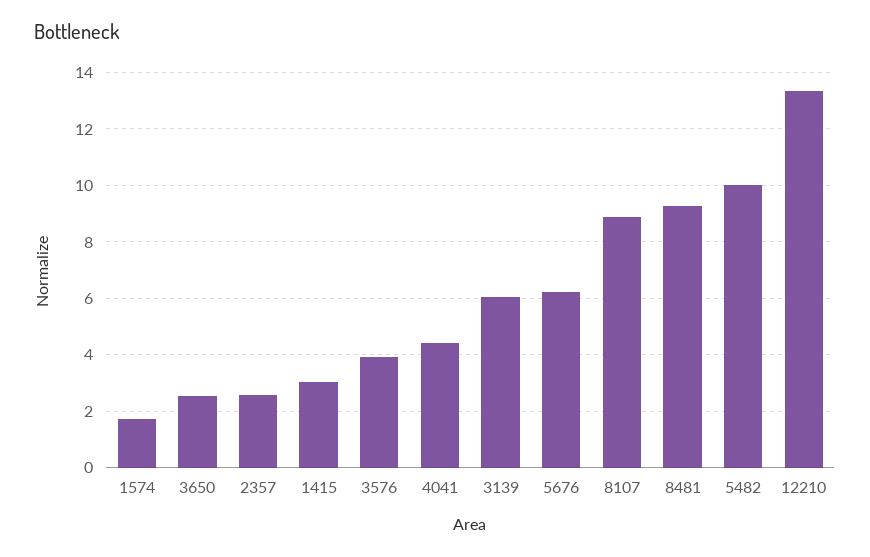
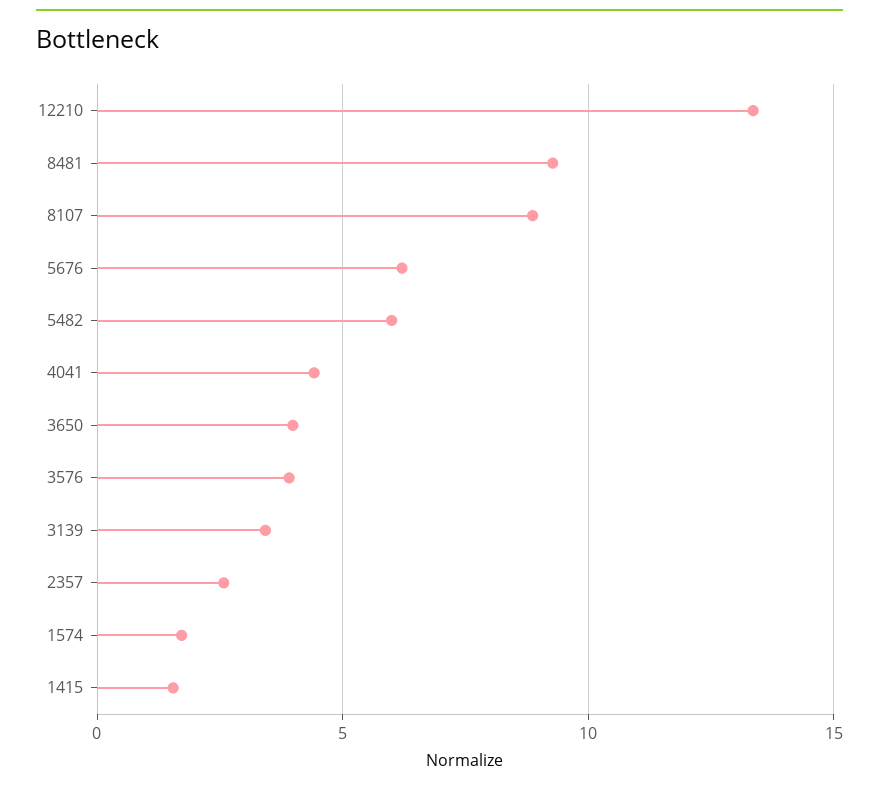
  {
    "1574": 1.75,
-   "3650": 2.5,
+   "3650": 4,
    "2357": 2.5,
-   "1415": 3,
+   "1415": 1.5,
    "3576": 4,
    "4041": 4.5,
-   "3139": 6,
+   "3139": 3.5,
    "5676": 6.25,
    "8107": 8.75,
    "8481": 9.25,
-   "5482": 10,
+   "5482": 6,
    "12210": 13.25
  }

